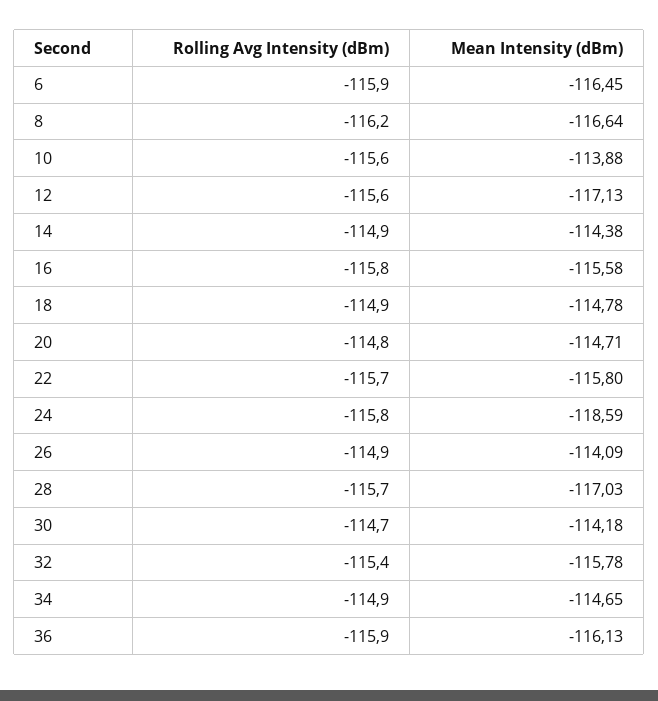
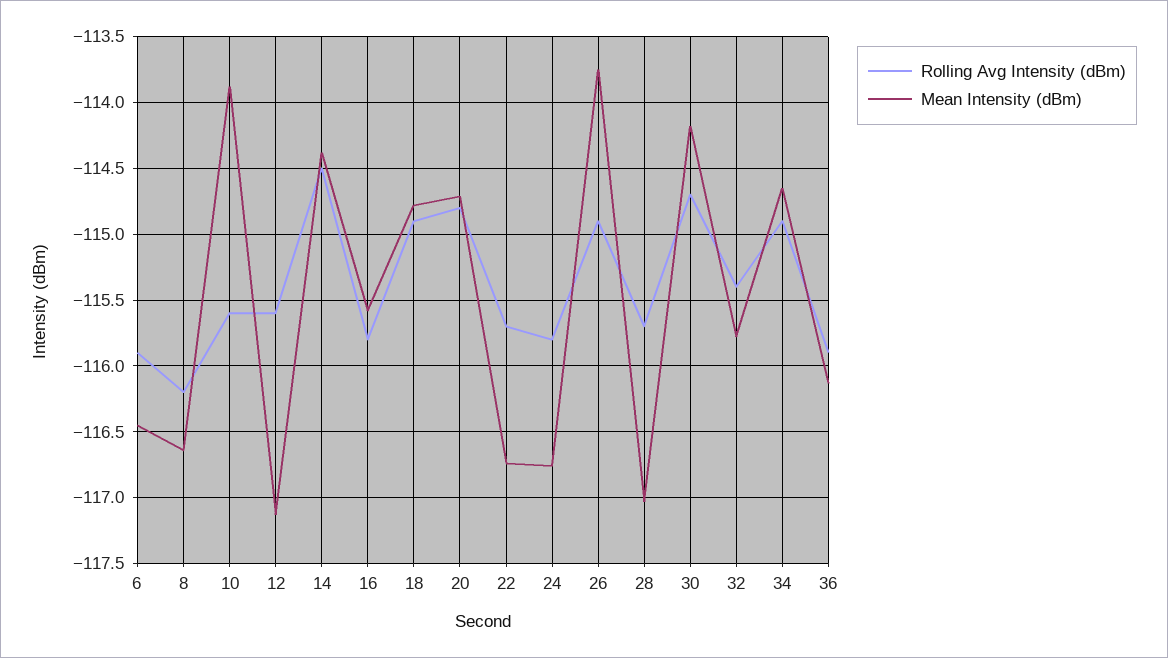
  {
    "Rolling Avg Intensity (dBm)": {
      "6": -115.9,
      "8": -116.2,
      "10": -115.6,
      "12": -115.6,
-     "14": -114.9,
+     "14": -114.5,
      "16": -115.8,
      "18": -114.9,
      "20": -114.8,
      "22": -115.7,
      "24": -115.8,
      "26": -114.9,
      "28": -115.7,
      "30": -114.7,
      "32": -115.4,
      "34": -114.9,
      "36": -115.9
    },
    "Mean Intensity (dBm)": {
      "6": -116.45,
      "8": -116.64,
      "10": -113.88,
      "12": -117.13,
      "14": -114.38,
      "16": -115.58,
      "18": -114.78,
      "20": -114.71,
-     "22": -115.8,
+     "22": -116.75,
-     "24": -118.59,
+     "24": -116.75,
-     "26": -114.09,
+     "26": -113.75,
      "28": -117.03,
      "30": -114.18,
      "32": -115.78,
      "34": -114.65,
      "36": -116.13
    }
  }

